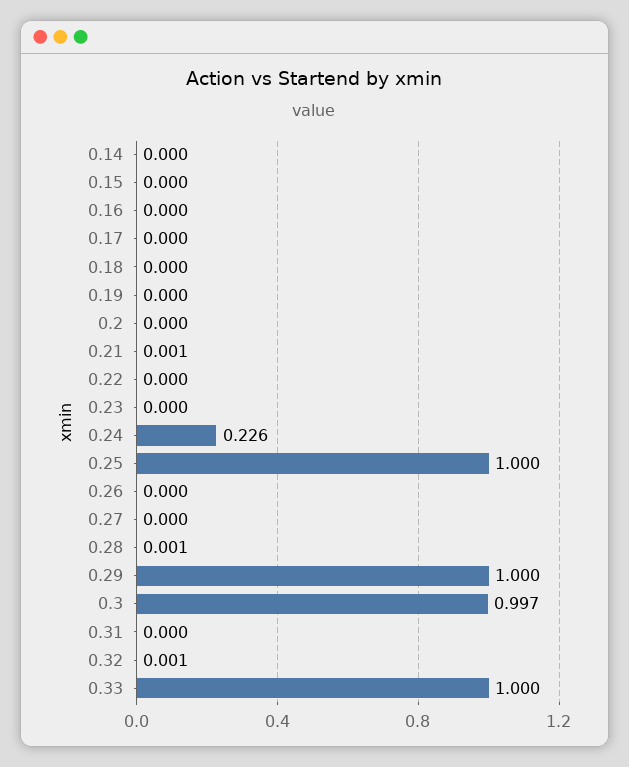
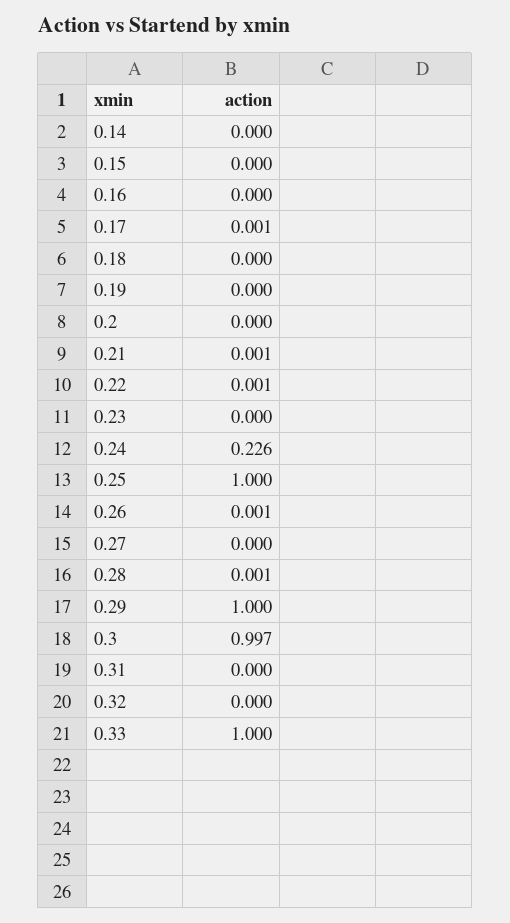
  {
    "0.14": 0,
    "0.15": 0,
    "0.16": 0,
-   "0.17": 0,
+   "0.17": 0.001,
    "0.18": 0,
    "0.19": 0,
    "0.2": 0,
    "0.21": 0.001,
-   "0.22": 0,
+   "0.22": 0.001,
    "0.23": 0,
    "0.24": 0.226,
    "0.25": 1,
-   "0.26": 0,
+   "0.26": 0.001,
    "0.27": 0,
    "0.28": 0.001,
    "0.29": 1,
    "0.3": 0.997,
    "0.31": 0,
-   "0.32": 0.001,
+   "0.32": 0,
    "0.33": 1
  }

